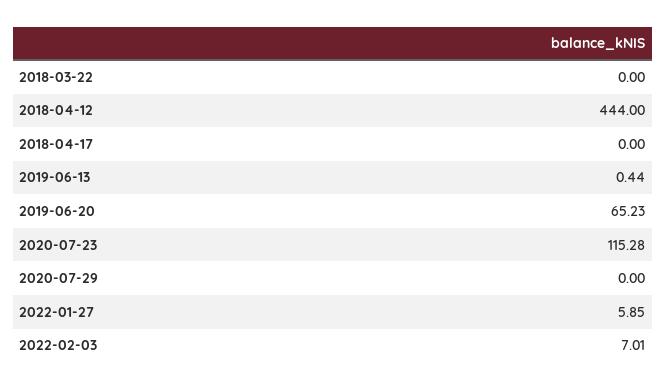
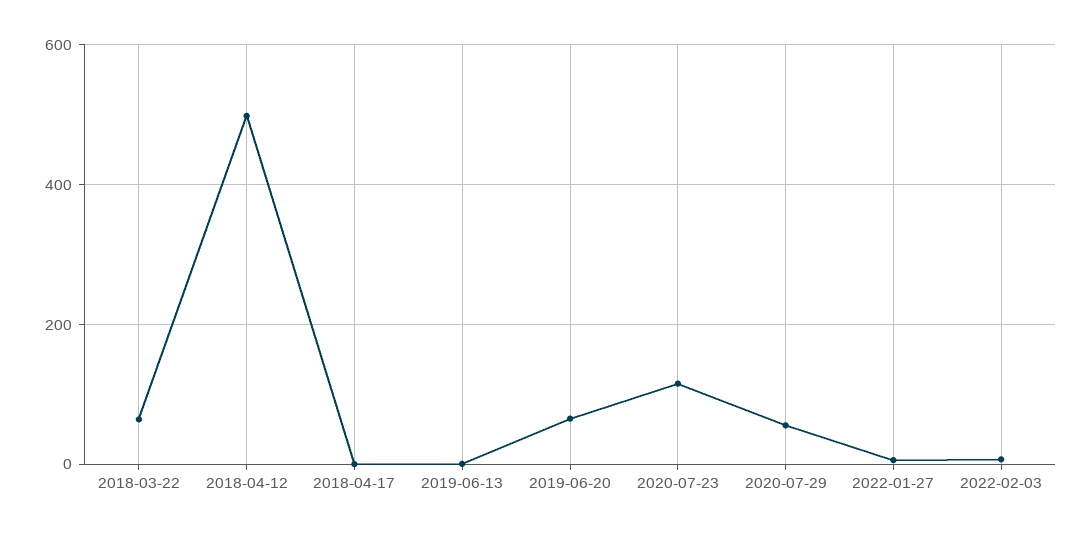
  {
-   "2018-03-22": 0,
+   "2018-03-22": 60,
-   "2018-04-12": 444,
+   "2018-04-12": 500,
    "2018-04-17": 0,
    "2019-06-13": 0.44,
    "2019-06-20": 65.23,
    "2020-07-23": 115.28,
-   "2020-07-29": 0,
+   "2020-07-29": 60,
    "2022-01-27": 5.85,
    "2022-02-03": 7.01
  }

